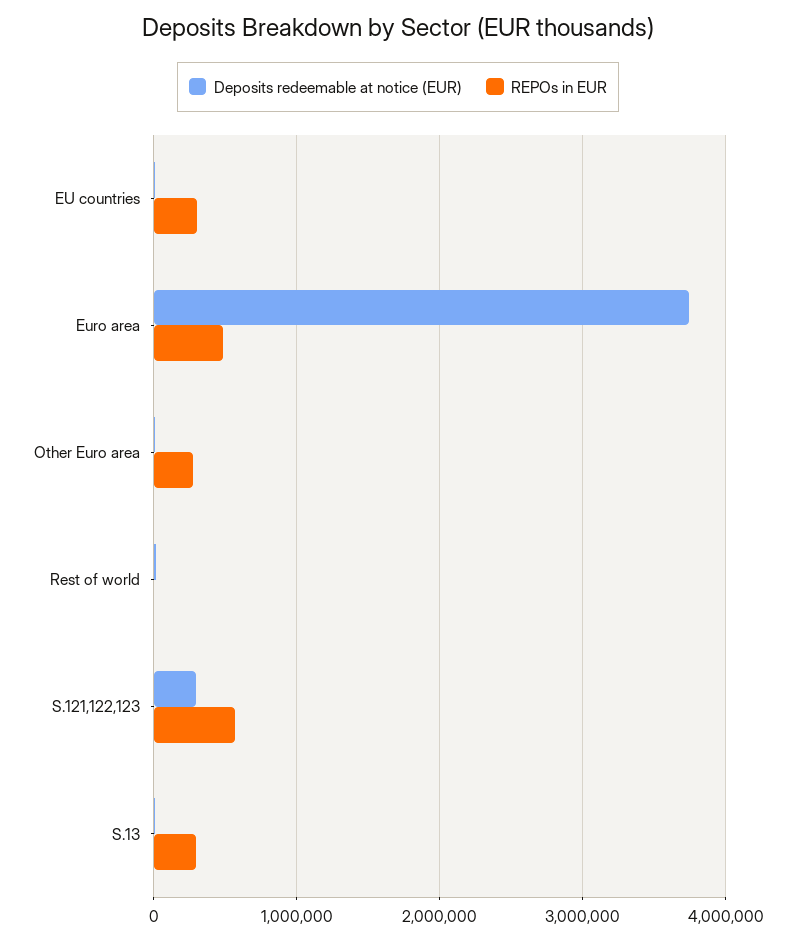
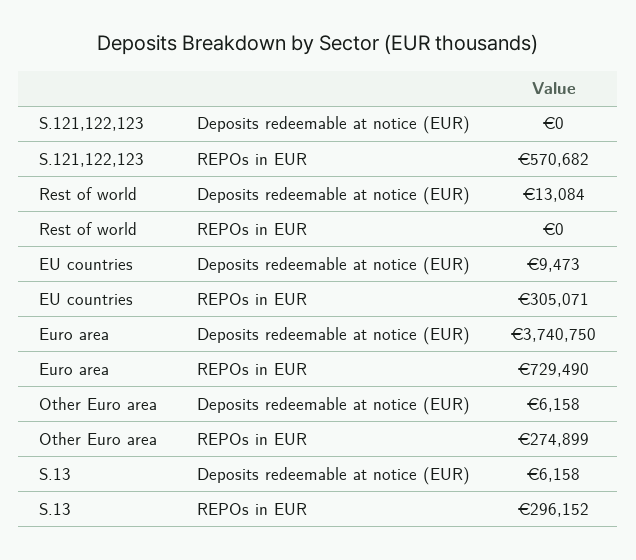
  {
    "Deposits redeemable at notice (EUR)": {
      "EU countries": 9473,
      "Euro area": 3740750,
      "Other Euro area": 6158,
      "Rest of world": 13084,
-     "S.121,122,123": 300000,
+     "S.121,122,123": 0,
      "S.13": 6158
    },
    "REPOs in EUR": {
      "EU countries": 305071,
-     "Euro area": 500000,
+     "Euro area": 729490,
      "Other Euro area": 274899,
      "Rest of world": 0,
      "S.121,122,123": 570682,
      "S.13": 296152
    }
  }

